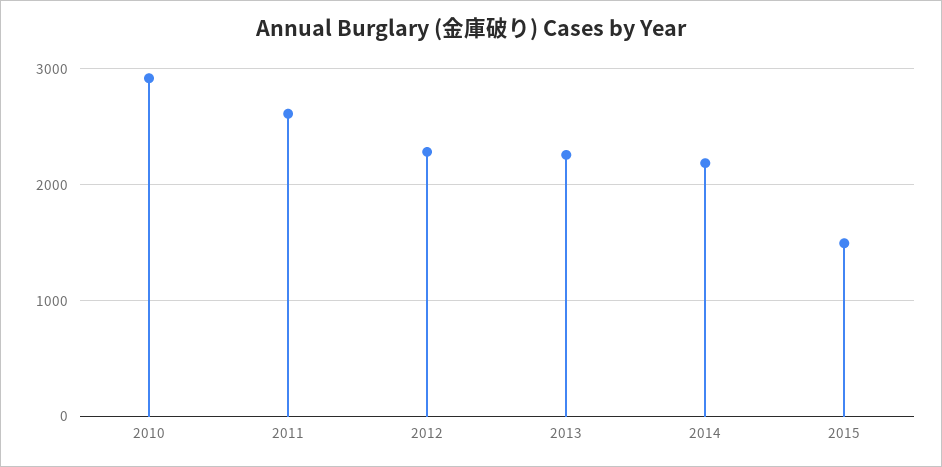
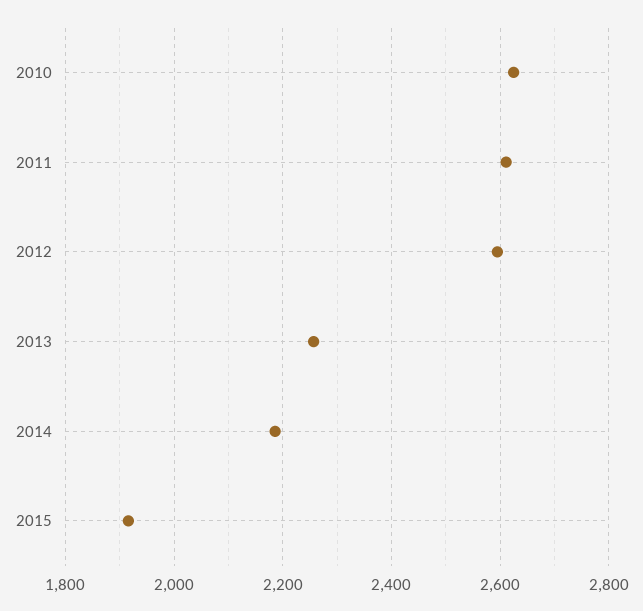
  {
-   "2010": 2900,
+   "2010": 2620,
    "2011": 2620,
-   "2012": 2300,
+   "2012": 2600,
    "2013": 2260,
    "2014": 2180,
-   "2015": 1500
+   "2015": 1920
  }

